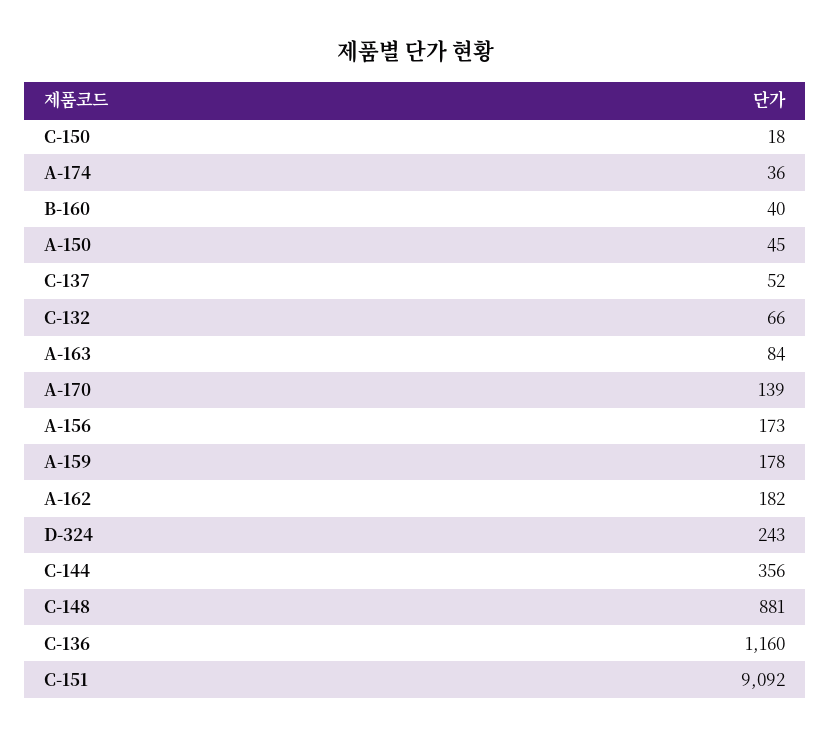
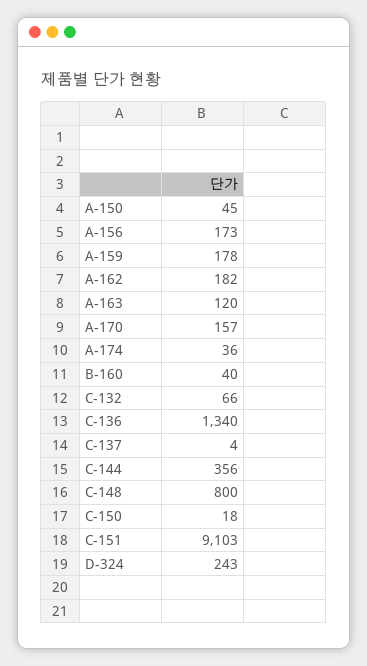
  {
    "C-150": 18,
    "A-174": 36,
    "B-160": 40,
    "A-150": 45,
-   "C-137": 52,
+   "C-137": 4,
    "C-132": 66,
-   "A-163": 84,
+   "A-163": 120,
-   "A-170": 139,
+   "A-170": 157,
    "A-156": 173,
    "A-159": 178,
    "A-162": 182,
    "D-324": 243,
    "C-144": 356,
-   "C-148": 881,
+   "C-148": 800,
-   "C-136": 1160,
+   "C-136": 1340,
-   "C-151": 9092
+   "C-151": 9103
  }

